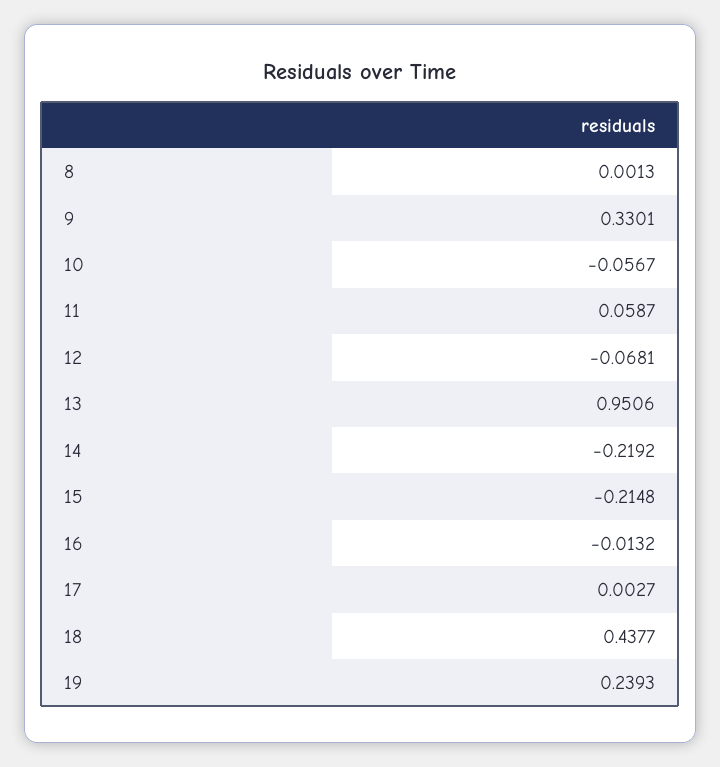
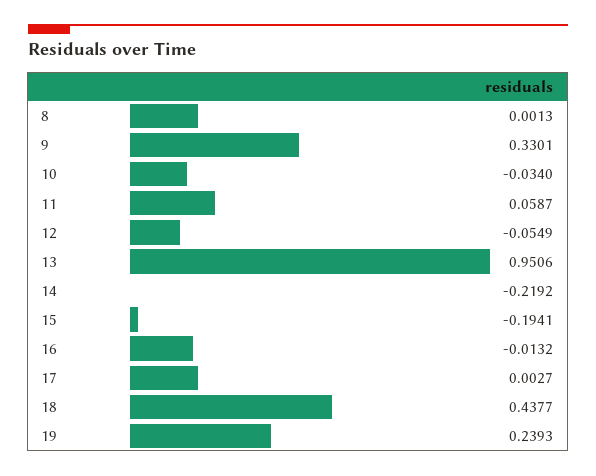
  {
    "8": 0.0013,
    "9": 0.3301,
-   "10": -0.0567,
+   "10": -0.034,
    "11": 0.0587,
-   "12": -0.0681,
+   "12": -0.0549,
    "13": 0.9506,
    "14": -0.2192,
-   "15": -0.2148,
+   "15": -0.1941,
    "16": -0.0132,
    "17": 0.0027,
    "18": 0.4377,
    "19": 0.2393
  }

